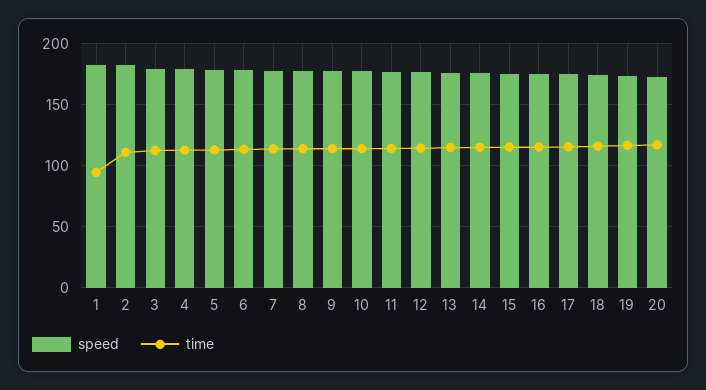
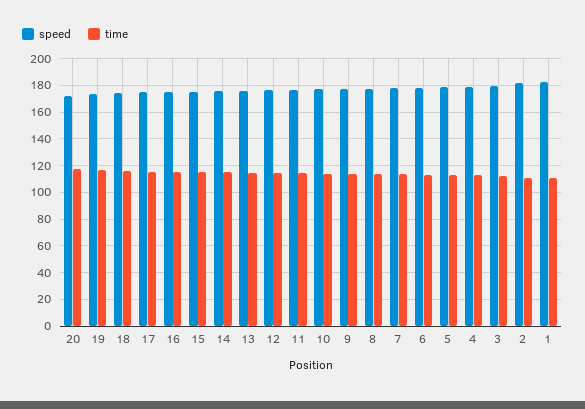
  {
    "speed": {
      "1": 180,
      "2": 180,
      "3": 180,
      "4": 180,
      "5": 180,
      "6": 180,
      "7": 180,
      "8": 175,
      "9": 175,
      "10": 175,
      "11": 175,
      "12": 175,
      "13": 175,
      "14": 175,
      "15": 175,
      "16": 175,
      "17": 175,
      "18": 175,
      "19": 175,
      "20": 175
    },
    "time": {
-     "1": 95,
+     "1": 110,
      "2": 110,
      "3": 115,
      "4": 115,
      "5": 115,
      "6": 115,
      "7": 115,
      "8": 115,
      "9": 115,
      "10": 115,
      "11": 115,
      "12": 115,
      "13": 115,
      "14": 115,
      "15": 115,
      "16": 115,
      "17": 115,
      "18": 115,
      "19": 115,
      "20": 115
    }
  }

